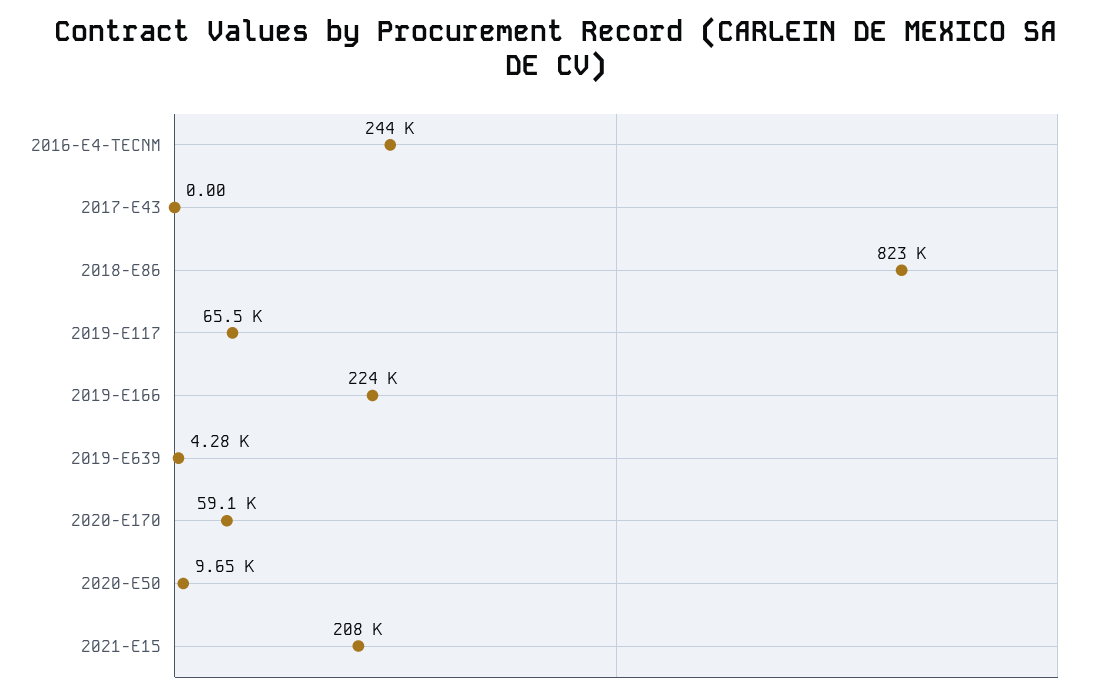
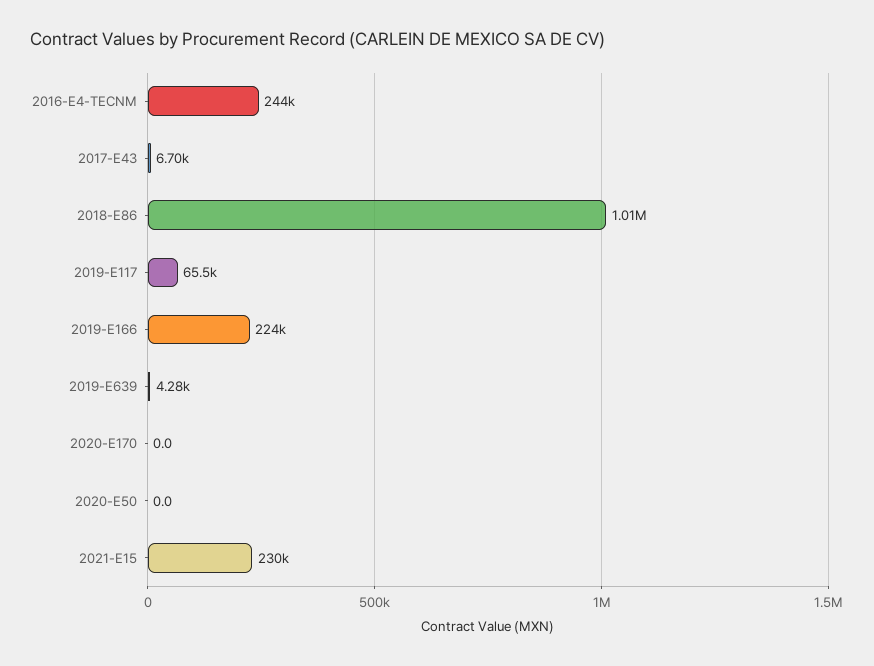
  {
    "2016-E4-TECNM": 244000,
-   "2017-E43": 0,
+   "2017-E43": 6700,
-   "2018-E86": 823000,
+   "2018-E86": 1010000,
    "2019-E117": 65500,
    "2019-E166": 224000,
    "2019-E639": 4280,
-   "2020-E170": 59100,
+   "2020-E170": 0,
-   "2020-E50": 9650,
+   "2020-E50": 0,
-   "2021-E15": 208000
+   "2021-E15": 230000
  }

